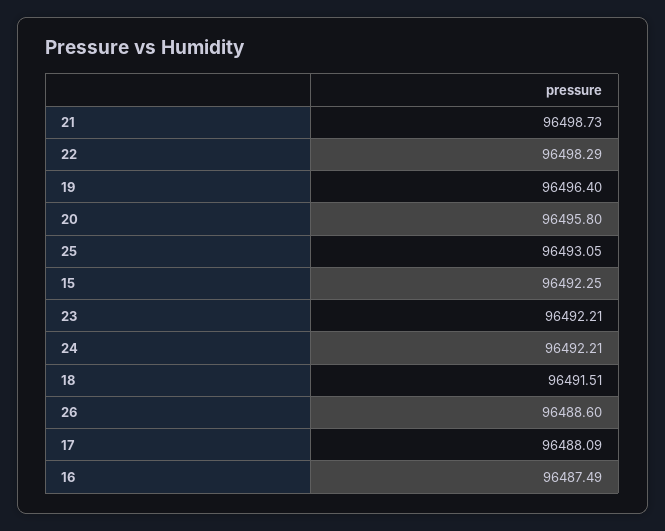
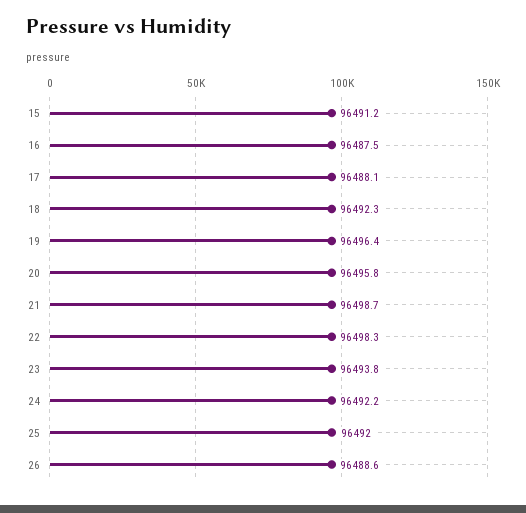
  {
    "21": 96498.73,
    "22": 96498.29,
    "19": 96496.4,
    "20": 96495.8,
-   "25": 96493.05,
+   "25": 96492,
-   "15": 96492.25,
+   "15": 96491.2,
-   "23": 96492.21,
+   "23": 96493.8,
    "24": 96492.21,
-   "18": 96491.51,
+   "18": 96492.3,
    "26": 96488.6,
    "17": 96488.09,
    "16": 96487.49
  }

